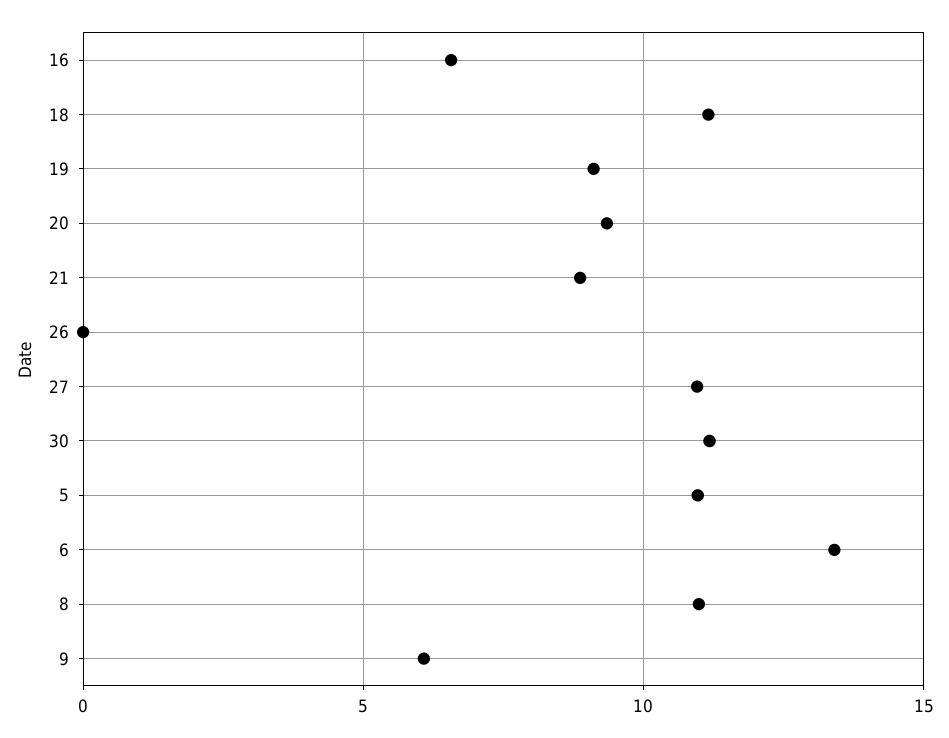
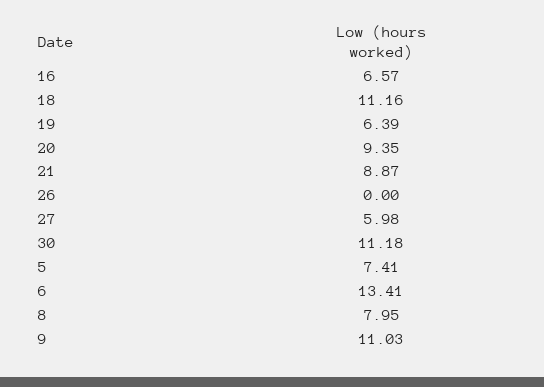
  {
    "16": 6.57,
    "18": 11.16,
-   "19": 9,
+   "19": 6.39,
    "20": 9.35,
    "21": 8.87,
    "26": 0,
-   "27": 11,
+   "27": 5.98,
    "30": 11.18,
-   "5": 11,
+   "5": 7.41,
    "6": 13.41,
-   "8": 11,
+   "8": 7.95,
-   "9": 6
+   "9": 11.03
  }

